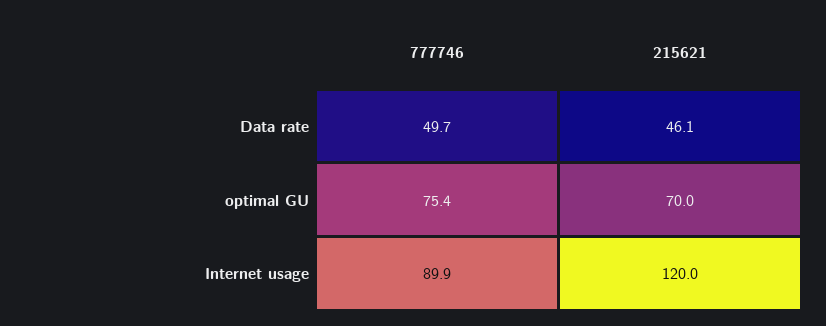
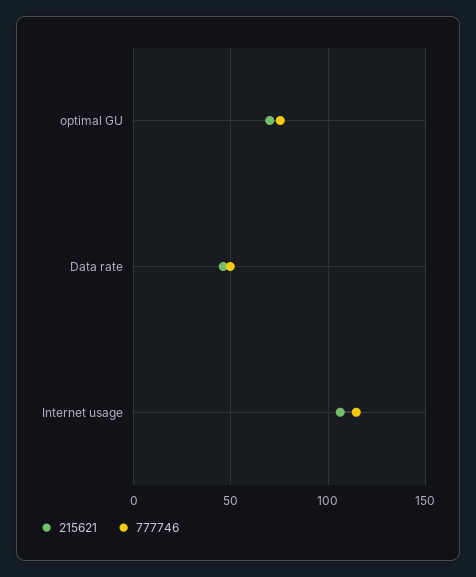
  {
    "777746": {
      "Data rate": 49.7,
      "optimal GU": 75.4,
-     "Internet usage": 89.9
+     "Internet usage": 115
    },
    "215621": {
      "Data rate": 46.1,
      "optimal GU": 70,
-     "Internet usage": 120
+     "Internet usage": 105
    }
  }

